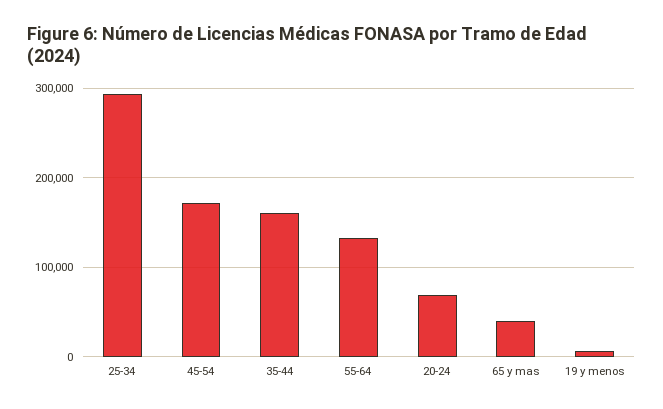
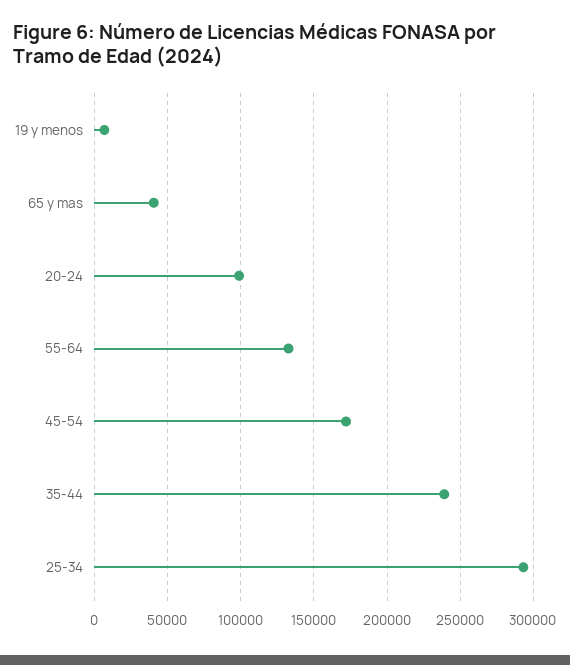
  {
    "25-34": 295000,
    "45-54": 170000,
-   "35-44": 160000,
+   "35-44": 240000,
    "55-64": 135000,
-   "20-24": 70000,
+   "20-24": 100000,
    "65 y mas": 40000,
    "19 y menos": 5000
  }

